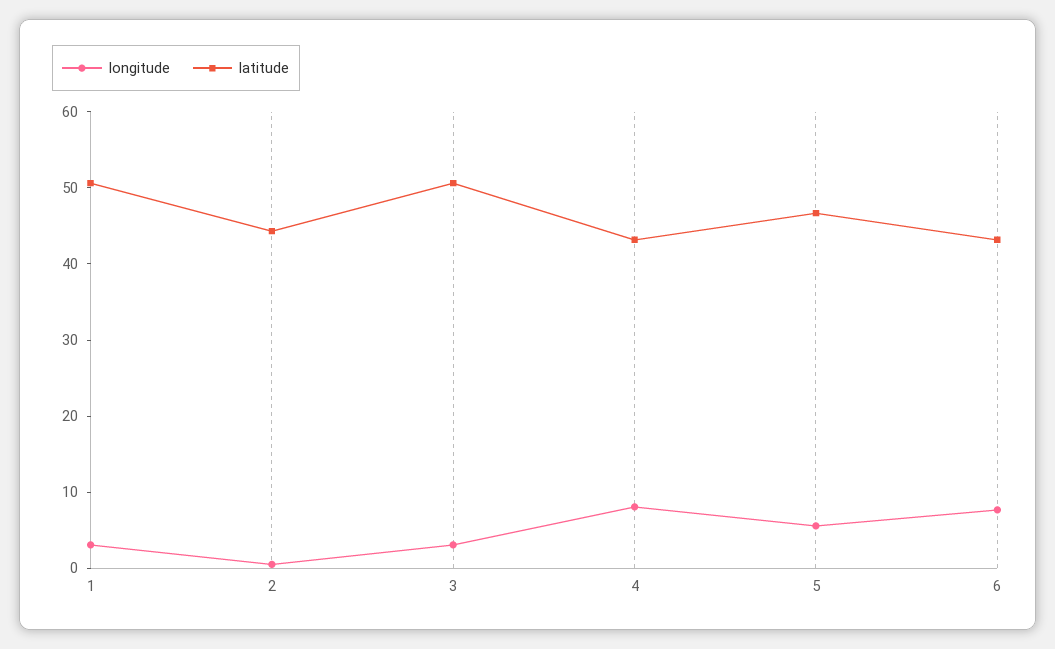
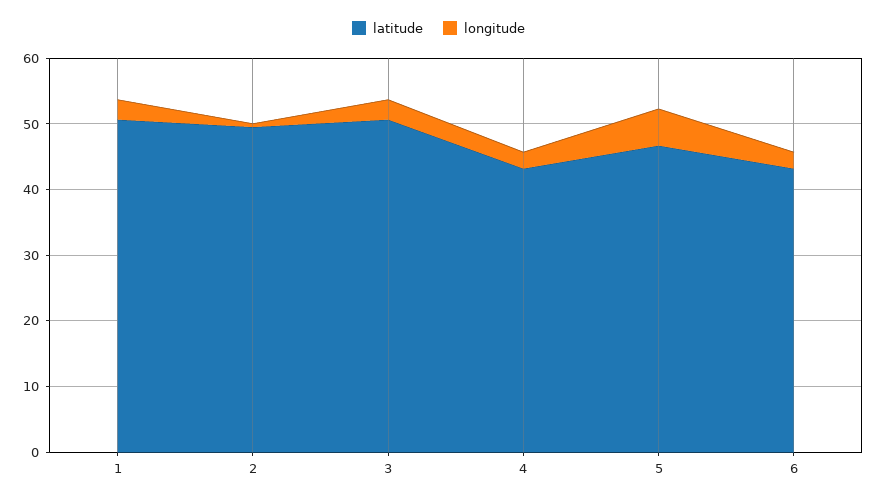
  {
    "longitude": {
      "1": 4,
      "2": 0,
      "3": 4,
-     "4": 8,
+     "4": 2,
      "5": 6,
-     "6": 8
+     "6": 2
    },
    "latitude": {
      "1": 50,
-     "2": 44,
+     "2": 50,
      "3": 50,
      "4": 44,
      "5": 46,
      "6": 44
    }
  }

